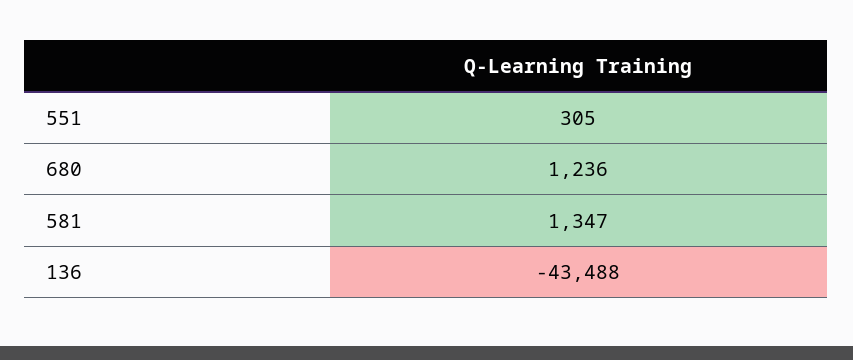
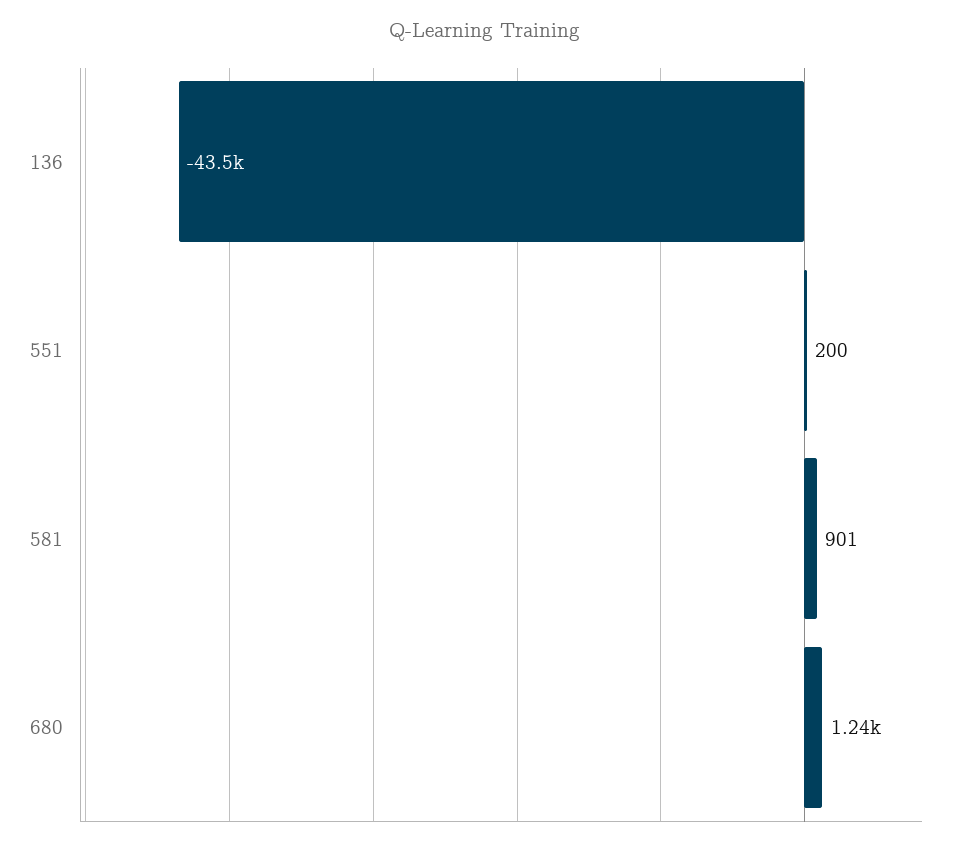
  {
-   "551": 305,
+   "551": 200,
    "680": 1236,
-   "581": 1347,
+   "581": 901,
    "136": -43488
  }

